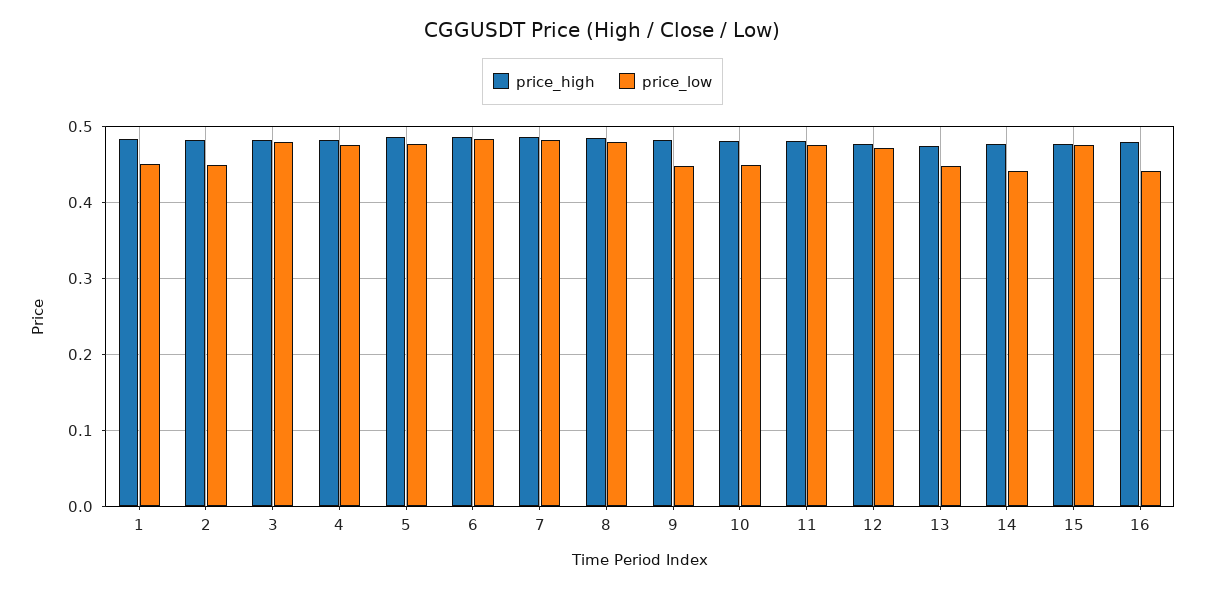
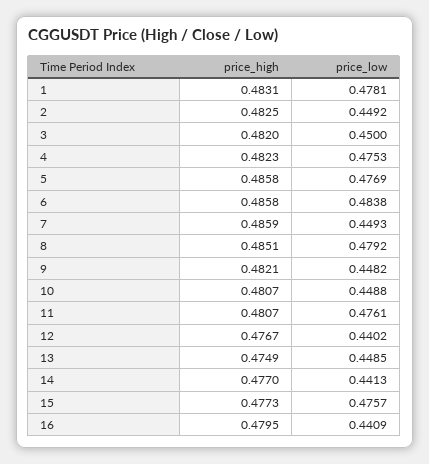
  {
    "price_high": {
      "1": 0.4831,
      "2": 0.4825,
      "3": 0.482,
      "4": 0.4823,
      "5": 0.4858,
      "6": 0.4858,
      "7": 0.4859,
      "8": 0.4851,
      "9": 0.4821,
      "10": 0.4807,
      "11": 0.4807,
      "12": 0.4767,
      "13": 0.4749,
      "14": 0.477,
      "15": 0.4773,
      "16": 0.4795
    },
    "price_low": {
-     "1": 0.45,
+     "1": 0.4781,
      "2": 0.4492,
-     "3": 0.48,
+     "3": 0.45,
      "4": 0.4753,
      "5": 0.4769,
      "6": 0.4838,
-     "7": 0.48,
+     "7": 0.4493,
      "8": 0.4792,
      "9": 0.4482,
      "10": 0.4488,
      "11": 0.4761,
-     "12": 0.47,
+     "12": 0.4402,
      "13": 0.4485,
      "14": 0.4413,
      "15": 0.4757,
      "16": 0.4409
    }
  }

